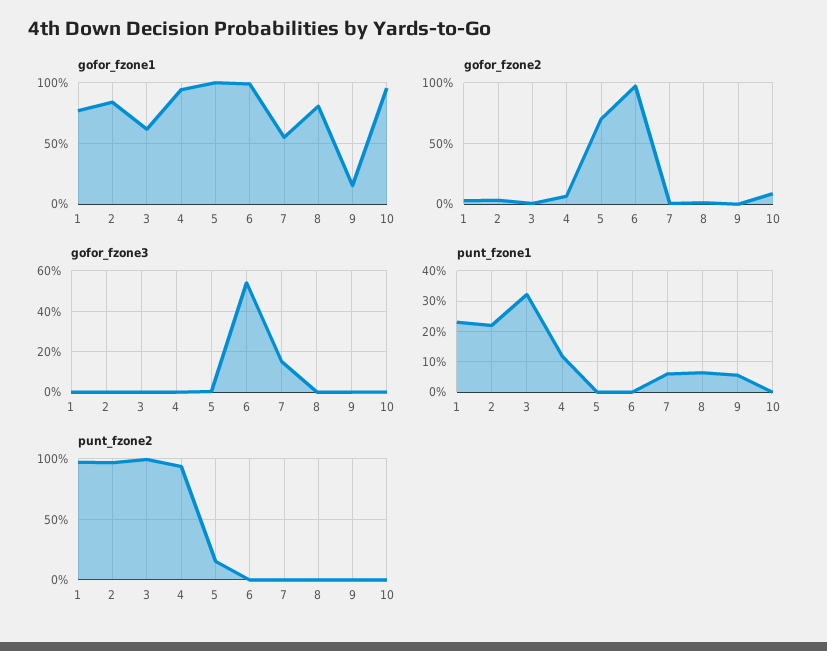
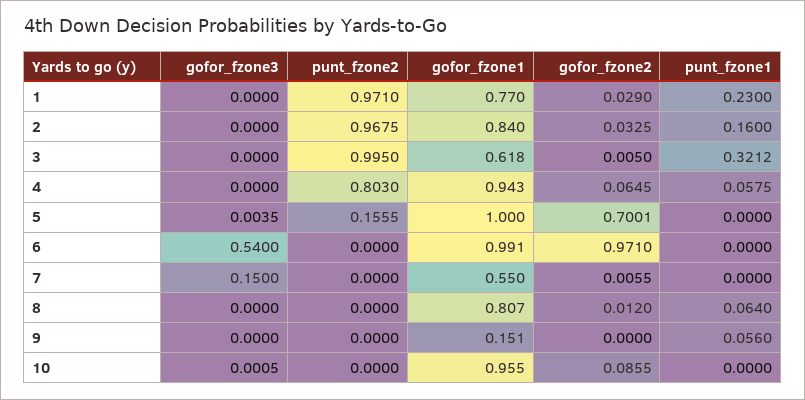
  {
    "gofor_fzone1": {
      "1": 0.77,
      "2": 0.84,
      "3": 0.618,
      "4": 0.943,
      "5": 1,
      "6": 0.991,
      "7": 0.55,
      "8": 0.807,
      "9": 0.151,
      "10": 0.955
    },
    "gofor_fzone2": {
      "1": 0.029,
      "2": 0.0325,
      "3": 0.005,
      "4": 0.0645,
      "5": 0.7001,
      "6": 0.971,
      "7": 0.0055,
      "8": 0.012,
      "9": 0,
      "10": 0.0855
    },
    "gofor_fzone3": {
      "1": 0,
      "2": 0,
      "3": 0,
      "4": 0,
      "5": 0.0035,
      "6": 0.54,
      "7": 0.15,
      "8": 0,
      "9": 0,
      "10": 0.0005
    },
    "punt_fzone1": {
      "1": 0.23,
-     "2": 0.22,
+     "2": 0.16,
      "3": 0.3212,
-     "4": 0.12,
+     "4": 0.0575,
      "5": 0,
      "6": 0,
-     "7": 0.06,
+     "7": 0,
      "8": 0.064,
      "9": 0.056,
      "10": 0
    },
    "punt_fzone2": {
      "1": 0.971,
      "2": 0.9675,
      "3": 0.995,
-     "4": 0.95,
+     "4": 0.803,
      "5": 0.1555,
      "6": 0,
      "7": 0,
      "8": 0,
      "9": 0,
      "10": 0
    }
  }

